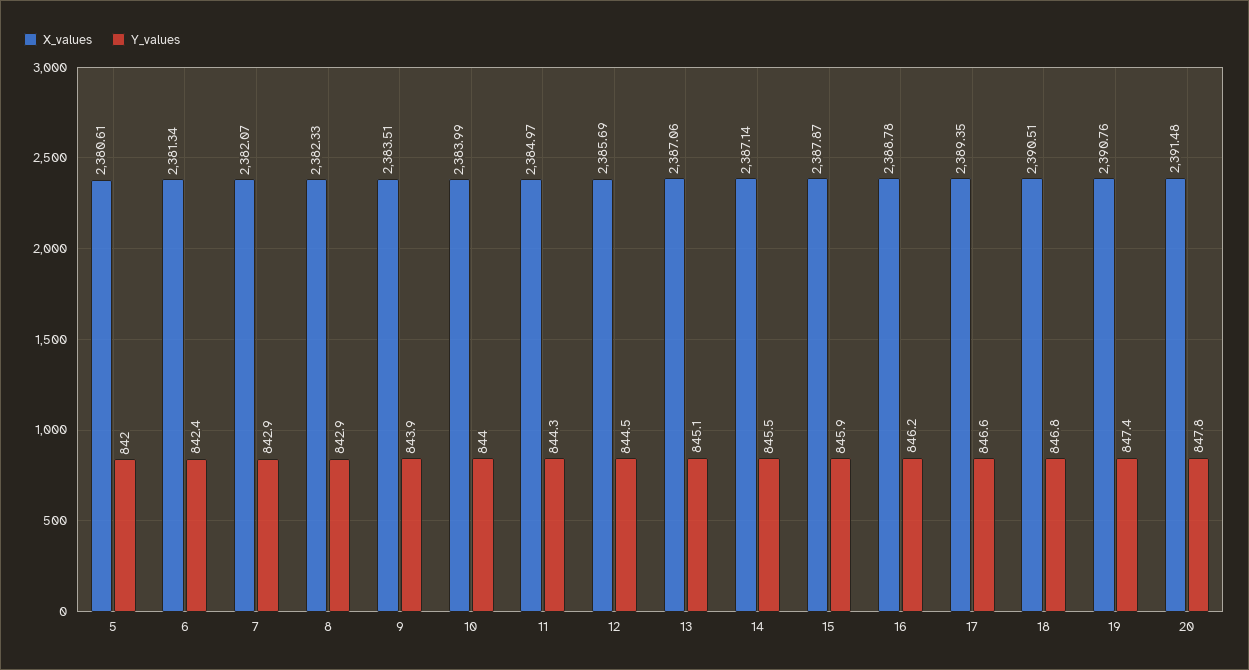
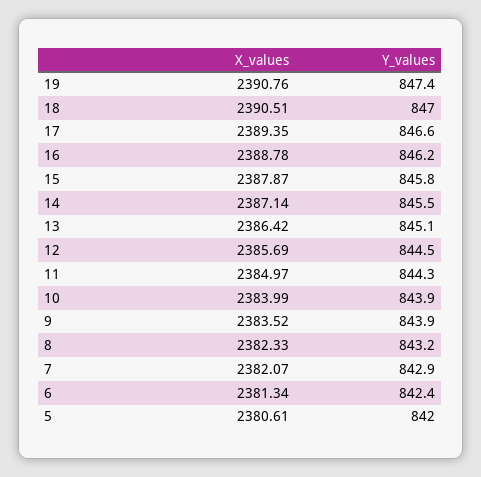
  {
    "X_values": {
      "5": 2380.61,
      "6": 2381.34,
      "7": 2382.07,
      "8": 2382.33,
-     "9": 2383.51,
+     "9": 2383.52,
      "10": 2383.99,
      "11": 2384.97,
      "12": 2385.69,
-     "13": 2387.06,
+     "13": 2386.42,
      "14": 2387.14,
      "15": 2387.87,
      "16": 2388.78,
      "17": 2389.35,
      "18": 2390.51,
-     "19": 2390.76,
+     "19": 2390.76
-     "20": 2391.48
    },
    "Y_values": {
      "5": 842,
      "6": 842.4,
      "7": 842.9,
-     "8": 842.9,
+     "8": 843.2,
      "9": 843.9,
-     "10": 844,
+     "10": 843.9,
      "11": 844.3,
      "12": 844.5,
      "13": 845.1,
      "14": 845.5,
-     "15": 845.9,
+     "15": 845.8,
      "16": 846.2,
      "17": 846.6,
-     "18": 846.8,
+     "18": 847,
-     "19": 847.4,
+     "19": 847.4
-     "20": 847.8
    }
  }

